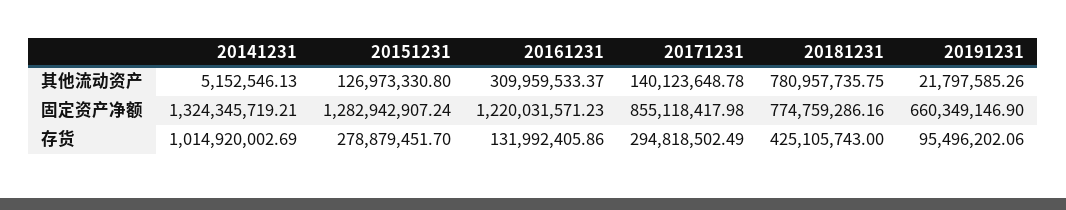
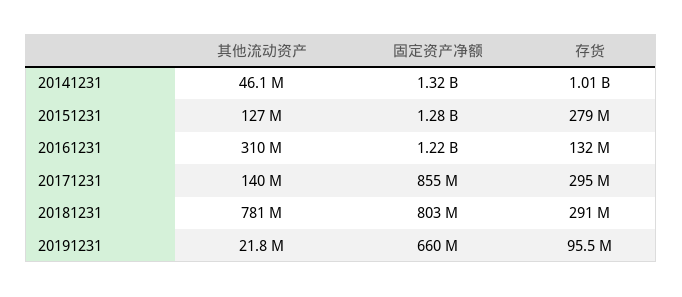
  {
    "20141231": {
-     "其他流动资产": 5152546.13,
+     "其他流动资产": 46100000,
      "固定资产净额": 1324345719.21,
      "存货": 1014920002.69
    },
    "20151231": {
      "其他流动资产": 126973330.8,
      "固定资产净额": 1282942907.24,
      "存货": 278879451.7
    },
    "20161231": {
      "其他流动资产": 309959533.37,
      "固定资产净额": 1220031571.23,
      "存货": 131992405.86
    },
    "20171231": {
      "其他流动资产": 140123648.78,
      "固定资产净额": 855118417.98,
      "存货": 294818502.49
    },
    "20181231": {
      "其他流动资产": 780957735.75,
-     "固定资产净额": 774759286.16,
+     "固定资产净额": 803000000,
-     "存货": 425105743
+     "存货": 291000000
    },
    "20191231": {
      "其他流动资产": 21797585.26,
      "固定资产净额": 660349146.9,
      "存货": 95496202.06
    }
  }

